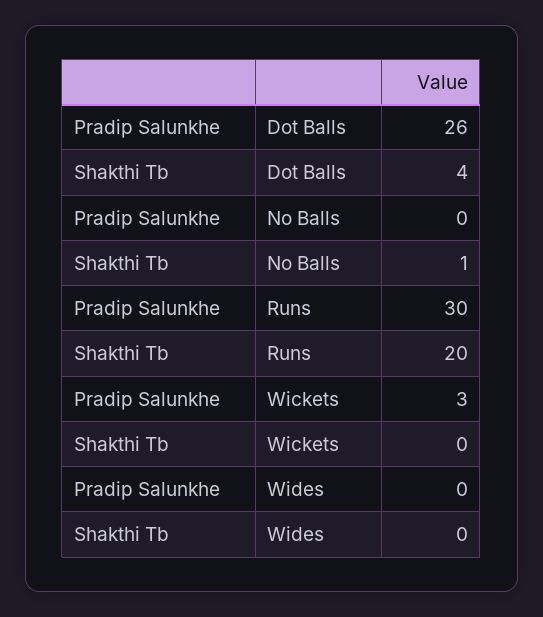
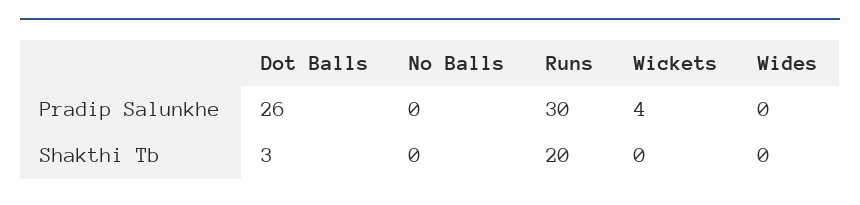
  {
    "Pradip Salunkhe": {
      "Dot Balls": 26,
      "No Balls": 0,
      "Runs": 30,
-     "Wickets": 3,
+     "Wickets": 4,
      "Wides": 0
    },
    "Shakthi Tb": {
-     "Dot Balls": 4,
+     "Dot Balls": 3,
-     "No Balls": 1,
+     "No Balls": 0,
      "Runs": 20,
      "Wickets": 0,
      "Wides": 0
    }
  }

